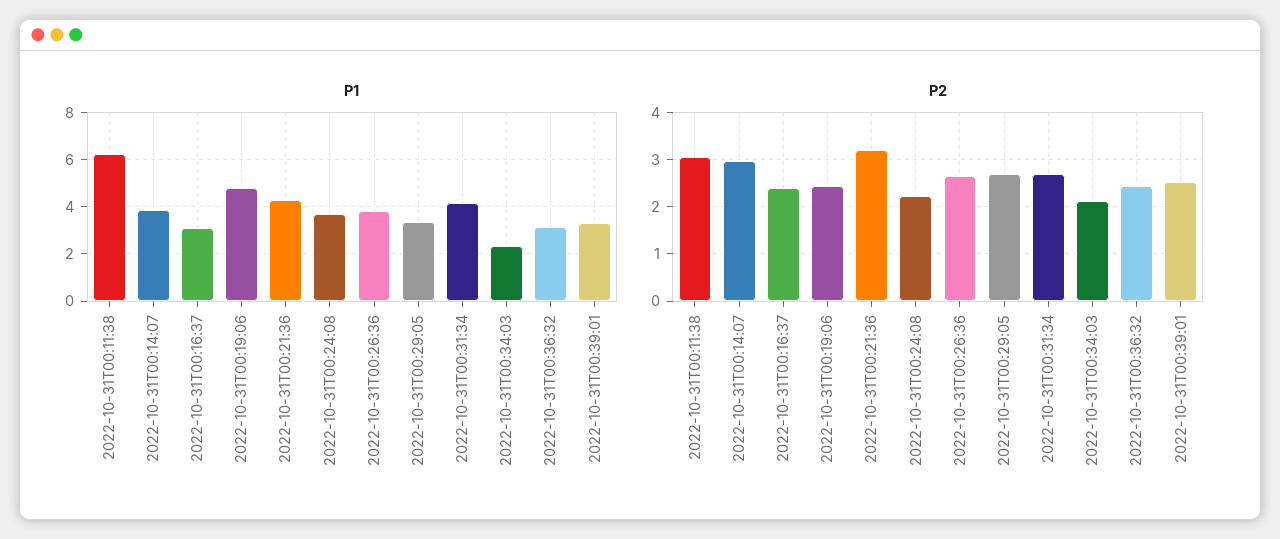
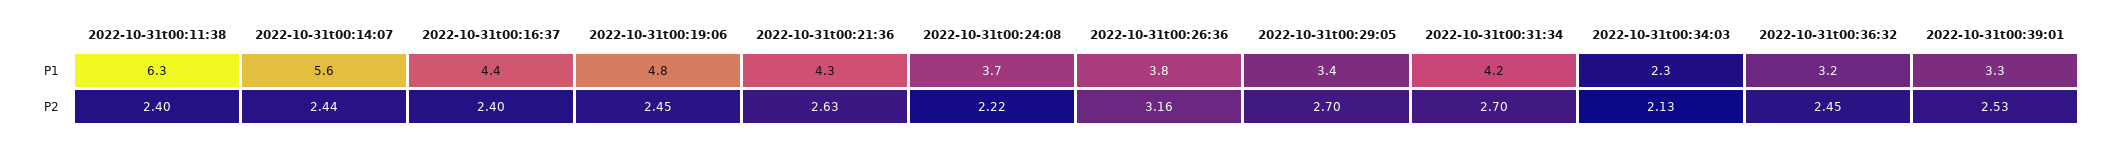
  {
    "P1": {
      "2022-10-31T00:11:38": 6.3,
-     "2022-10-31T00:14:07": 4,
+     "2022-10-31T00:14:07": 5.6,
-     "2022-10-31T00:16:37": 3,
+     "2022-10-31T00:16:37": 4.4,
      "2022-10-31T00:19:06": 4.8,
      "2022-10-31T00:21:36": 4.3,
      "2022-10-31T00:24:08": 3.7,
      "2022-10-31T00:26:36": 3.8,
      "2022-10-31T00:29:05": 3.4,
      "2022-10-31T00:31:34": 4.2,
      "2022-10-31T00:34:03": 2.3,
      "2022-10-31T00:36:32": 3.2,
      "2022-10-31T00:39:01": 3.3
    },
    "P2": {
-     "2022-10-31T00:11:38": 3,
+     "2022-10-31T00:11:38": 2.4,
-     "2022-10-31T00:14:07": 3,
+     "2022-10-31T00:14:07": 2.44,
      "2022-10-31T00:16:37": 2.4,
      "2022-10-31T00:19:06": 2.45,
-     "2022-10-31T00:21:36": 3.2,
+     "2022-10-31T00:21:36": 2.63,
      "2022-10-31T00:24:08": 2.22,
-     "2022-10-31T00:26:36": 2.6,
+     "2022-10-31T00:26:36": 3.16,
      "2022-10-31T00:29:05": 2.7,
      "2022-10-31T00:31:34": 2.7,
      "2022-10-31T00:34:03": 2.13,
      "2022-10-31T00:36:32": 2.45,
      "2022-10-31T00:39:01": 2.53
    }
  }

